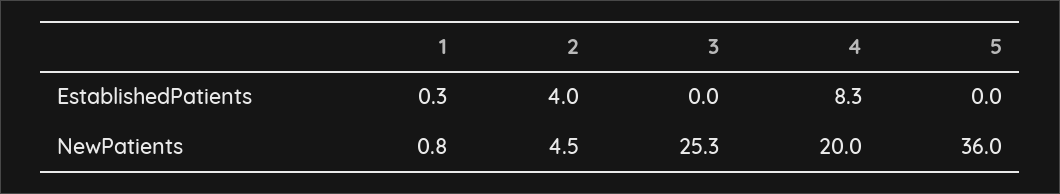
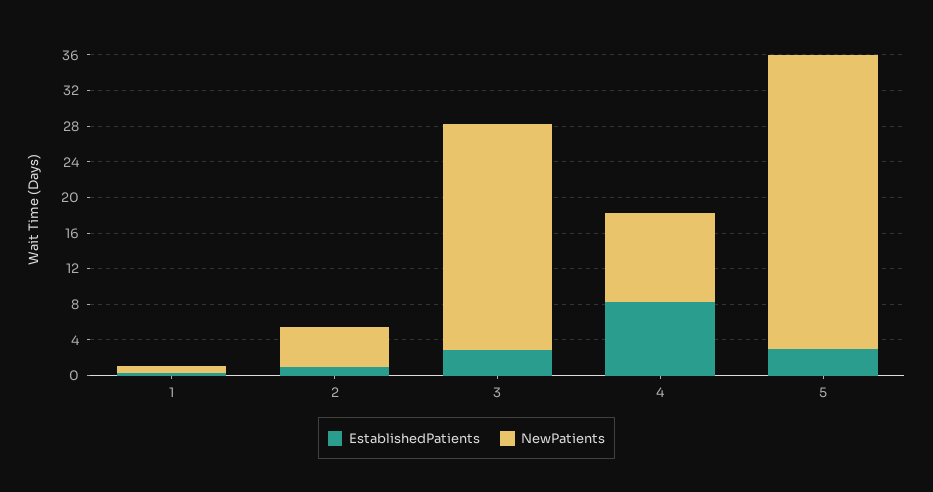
  {
    "EstablishedPatients": {
      "1": 0.3,
-     "2": 4,
+     "2": 1,
-     "3": 0,
+     "3": 3,
      "4": 8.3,
-     "5": 0
+     "5": 3
    },
    "NewPatients": {
      "1": 0.8,
      "2": 4.5,
      "3": 25.3,
-     "4": 20,
+     "4": 10,
-     "5": 36
+     "5": 33
    }
  }

